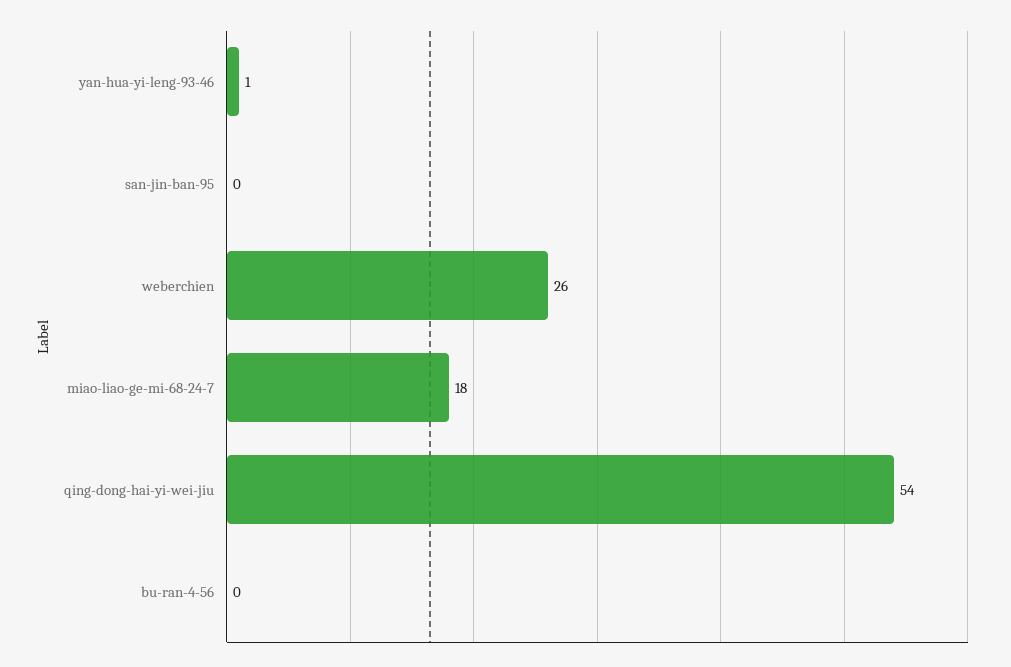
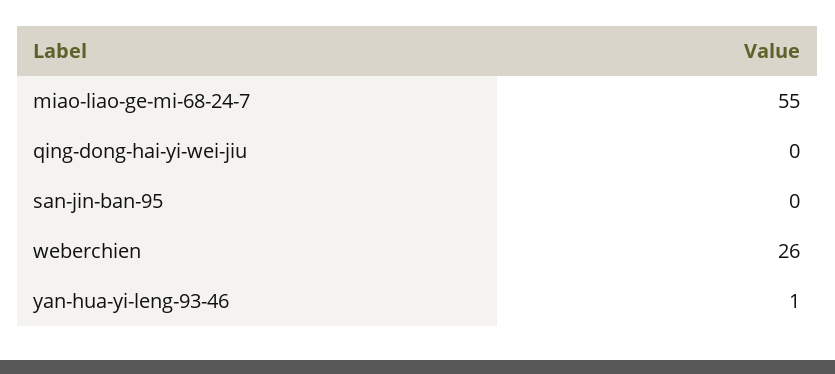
  {
    "yan-hua-yi-leng-93-46": 1,
    "san-jin-ban-95": 0,
    "weberchien": 26,
-   "miao-liao-ge-mi-68-24-7": 18,
+   "miao-liao-ge-mi-68-24-7": 55,
-   "qing-dong-hai-yi-wei-jiu": 54,
+   "qing-dong-hai-yi-wei-jiu": 0
-   "bu-ran-4-56": 0
  }

